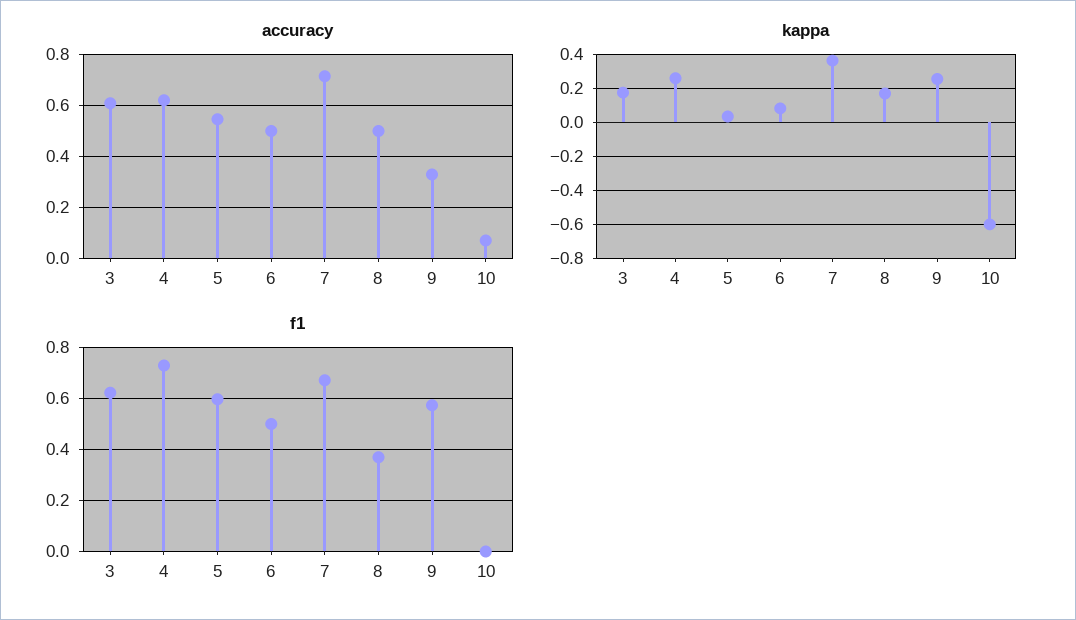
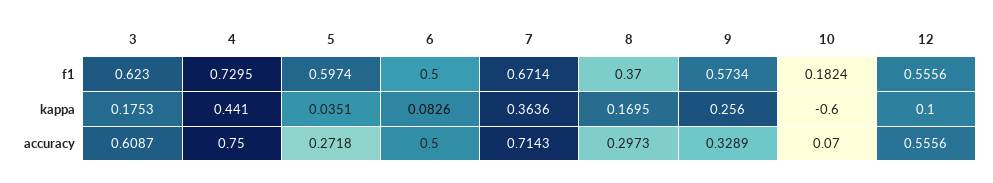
  {
    "accuracy": {
      "3": 0.6087,
-     "4": 0.625,
+     "4": 0.75,
-     "5": 0.55,
+     "5": 0.2718,
      "6": 0.5,
      "7": 0.7143,
-     "8": 0.5,
+     "8": 0.2973,
      "9": 0.3289,
-     "10": 0.07
+     "10": 0.07,
+     "12": 0.5556
    },
    "kappa": {
      "3": 0.1753,
-     "4": 0.25,
+     "4": 0.441,
      "5": 0.0351,
      "6": 0.0826,
      "7": 0.3636,
      "8": 0.1695,
      "9": 0.256,
-     "10": -0.6
+     "10": -0.6,
+     "12": 0.1
    },
    "f1": {
      "3": 0.623,
      "4": 0.7295,
      "5": 0.5974,
      "6": 0.5,
      "7": 0.6714,
      "8": 0.37,
      "9": 0.5734,
-     "10": 0
+     "10": 0.1824,
+     "12": 0.5556
    }
  }

